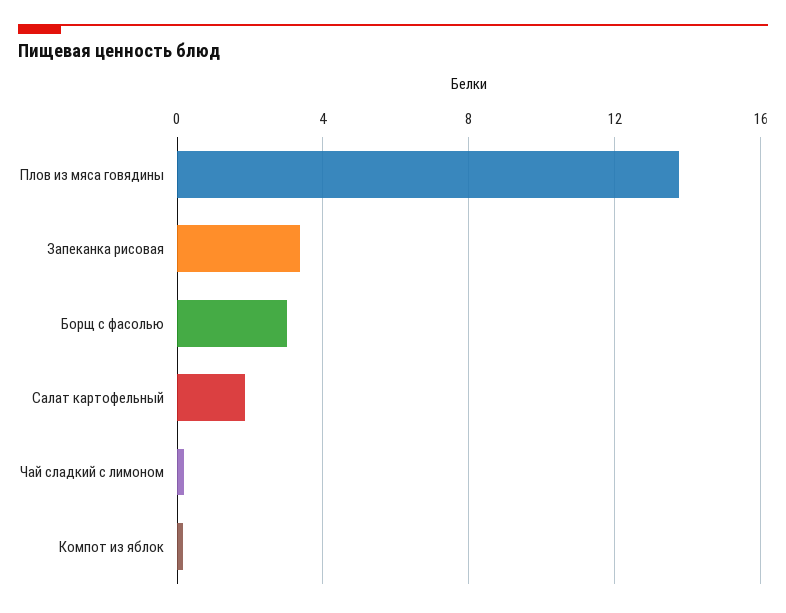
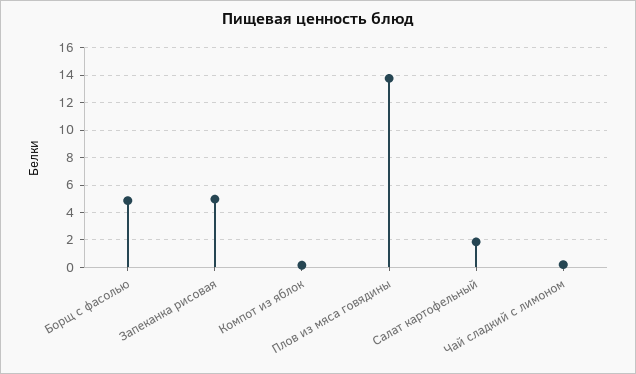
  {
    "Плов из мяса говядины": 14,
-   "Запеканка рисовая": 3.5,
+   "Запеканка рисовая": 5,
-   "Борщ с фасолью": 3,
+   "Борщ с фасолью": 5,
    "Салат картофельный": 2,
    "Чай сладкий с лимоном": 0,
    "Компот из яблок": 0
  }

